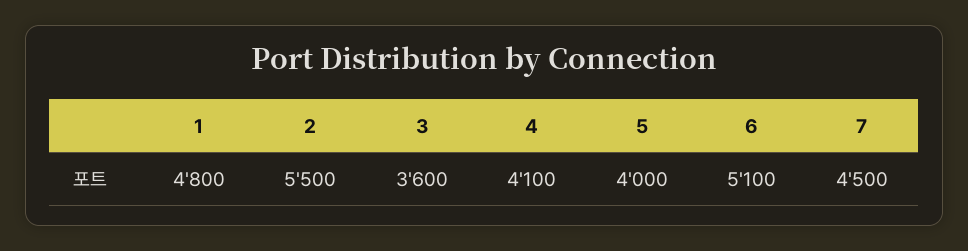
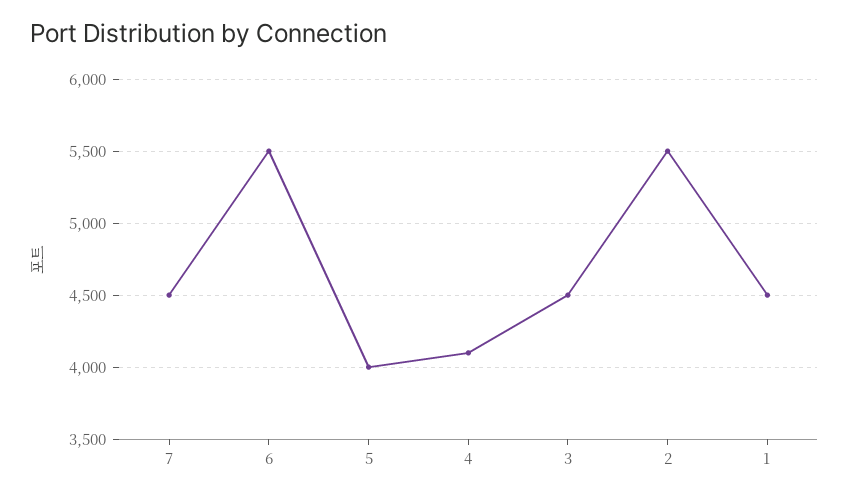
  {
-   "1": 4800,
+   "1": 4500,
    "2": 5500,
-   "3": 3600,
+   "3": 4500,
    "4": 4100,
    "5": 4000,
-   "6": 5100,
+   "6": 5500,
    "7": 4500
  }

